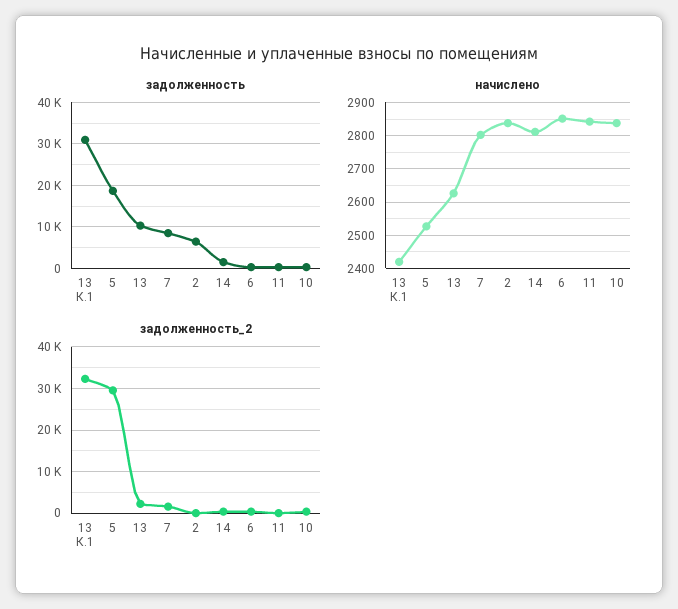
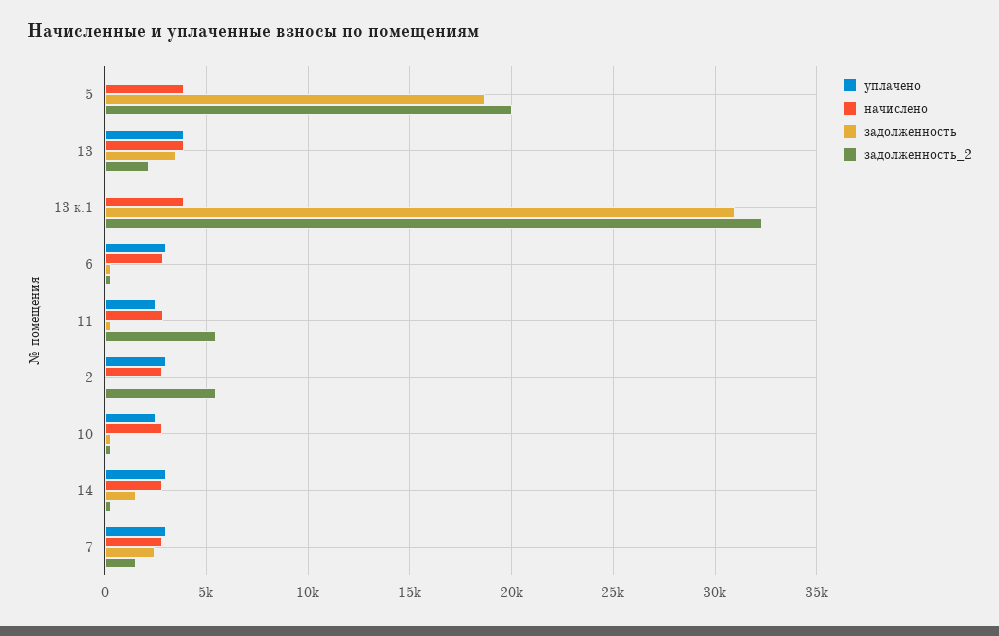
  {
    "задолженность": {
      "13 К.1": 31000,
      "5": 18500,
-     "13": 10000,
+     "13": 3500,
-     "7": 8000,
+     "7": 2500,
-     "2": 6000,
+     "2": 0,
      "14": 1500,
      "6": 500,
      "11": 500,
      "10": 500
    },
    "начислено": {
-     "13 К.1": 2420,
+     "13 К.1": 4000,
-     "5": 2520,
+     "5": 4000,
-     "13": 2620,
+     "13": 4000,
      "7": 2800,
      "2": 2840,
      "14": 2820,
      "6": 2860,
      "11": 2840,
      "10": 2840
    },
    "задолженность_2": {
      "13 К.1": 32500,
-     "5": 30000,
+     "5": 20000,
      "13": 2000,
      "7": 1500,
-     "2": 0,
+     "2": 5500,
      "14": 500,
      "6": 500,
-     "11": 0,
+     "11": 5500,
      "10": 500
-   }
+   },
+   "уплачено": {
+     "5": 0,
+     "13": 4000,
+     "13 К.1": 0,
+     "6": 3000,
+     "11": 2500,
+     "2": 3000,
+     "10": 2500,
+     "14": 3000,
+     "7": 3000
+   }
  }

